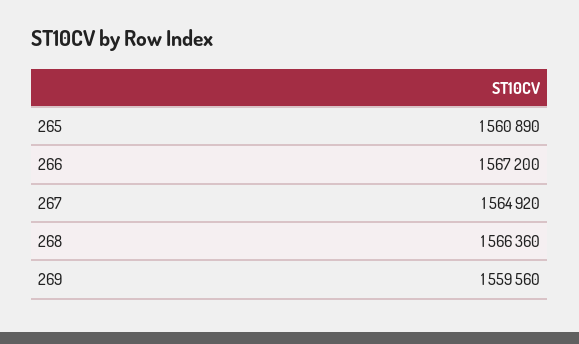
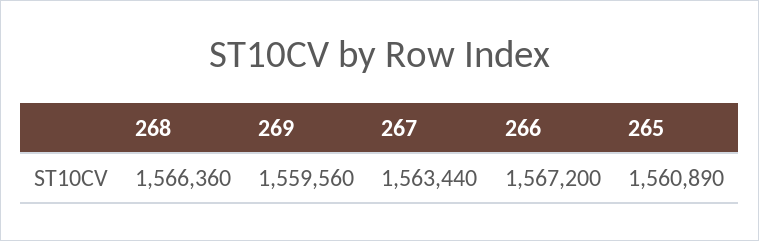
  {
    "265": 1560890,
    "266": 1567200,
-   "267": 1564920,
+   "267": 1563440,
    "268": 1566360,
    "269": 1559560
  }

